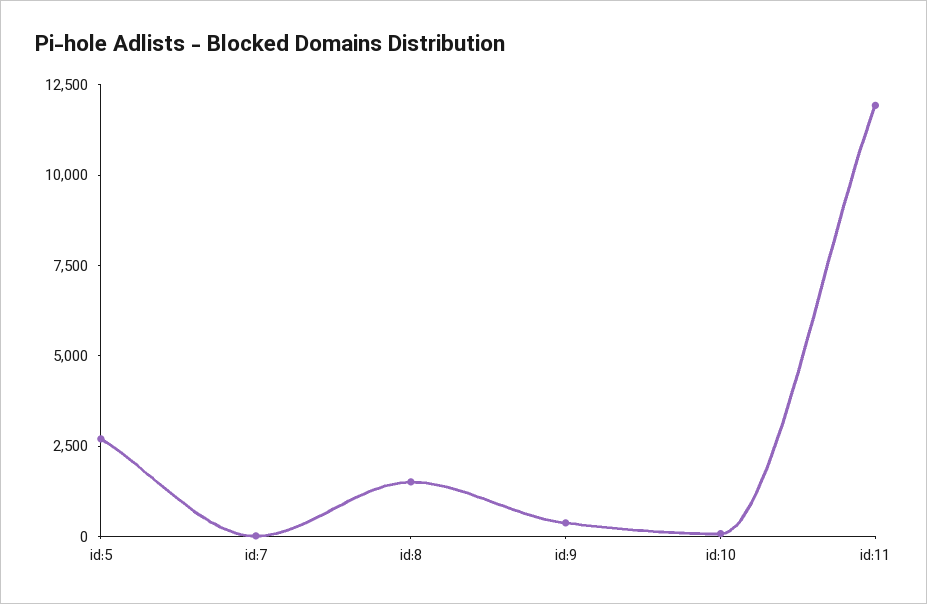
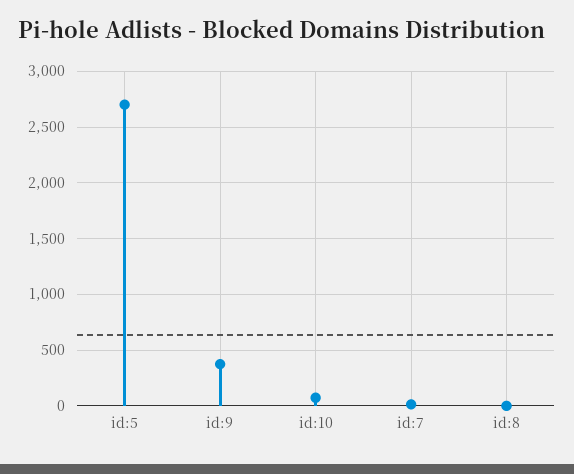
  {
    "id:5": 2700,
    "id:7": 0,
-   "id:8": 1500,
+   "id:8": 0,
    "id:9": 400,
-   "id:10": 100,
+   "id:10": 100
-   "id:11": 12000
  }

